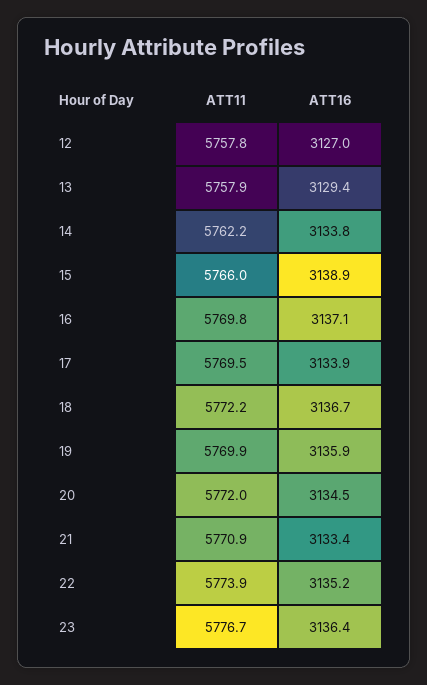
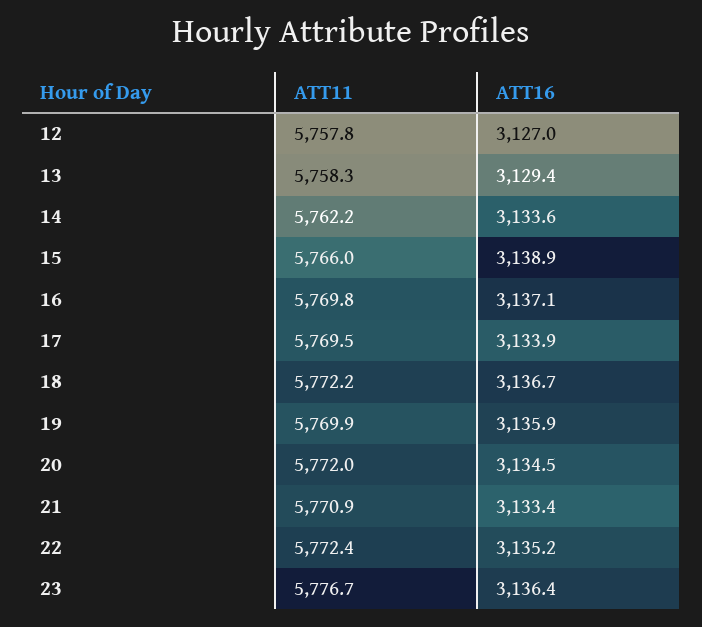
  {
    "ATT11": {
      "12": 5757.8,
-     "13": 5757.9,
+     "13": 5758.3,
      "14": 5762.2,
      "15": 5766,
      "16": 5769.8,
      "17": 5769.5,
      "18": 5772.2,
      "19": 5769.9,
      "20": 5772,
      "21": 5770.9,
-     "22": 5773.9,
+     "22": 5772.4,
      "23": 5776.7
    },
    "ATT16": {
      "12": 3127,
      "13": 3129.4,
-     "14": 3133.8,
+     "14": 3133.6,
      "15": 3138.9,
      "16": 3137.1,
      "17": 3133.9,
      "18": 3136.7,
      "19": 3135.9,
      "20": 3134.5,
      "21": 3133.4,
      "22": 3135.2,
      "23": 3136.4
    }
  }

